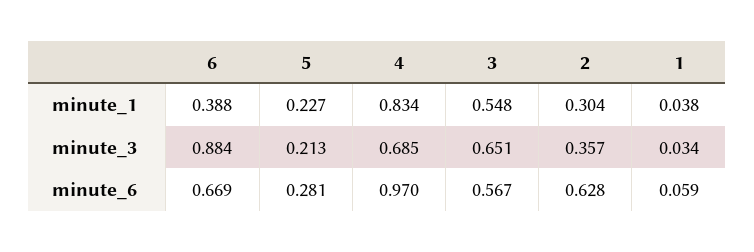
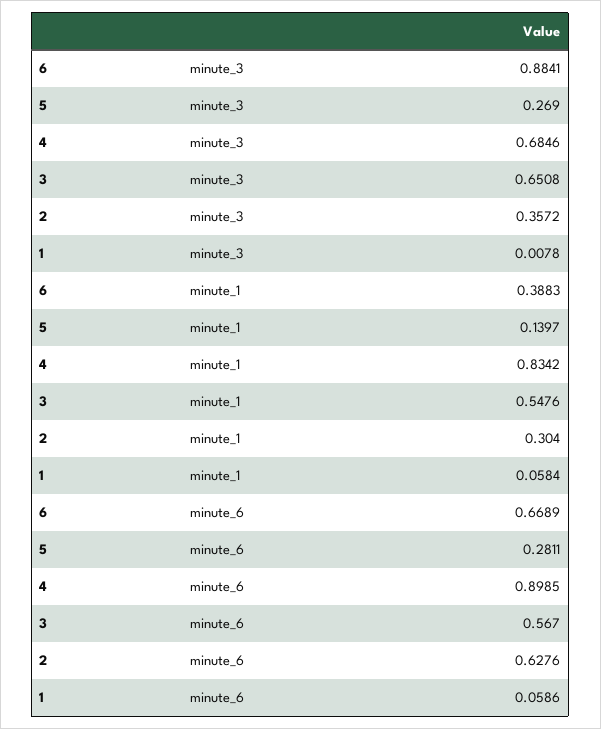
  {
    "6": {
      "minute_1": 0.3883,
      "minute_3": 0.8841,
      "minute_6": 0.6689
    },
    "5": {
-     "minute_1": 0.227,
+     "minute_1": 0.1397,
-     "minute_3": 0.213,
+     "minute_3": 0.269,
      "minute_6": 0.2811
    },
    "4": {
      "minute_1": 0.8342,
      "minute_3": 0.6846,
-     "minute_6": 0.97
+     "minute_6": 0.8985
    },
    "3": {
      "minute_1": 0.5476,
      "minute_3": 0.6508,
      "minute_6": 0.567
    },
    "2": {
      "minute_1": 0.304,
      "minute_3": 0.3572,
      "minute_6": 0.6276
    },
    "1": {
-     "minute_1": 0.038,
+     "minute_1": 0.0584,
-     "minute_3": 0.034,
+     "minute_3": 0.0078,
      "minute_6": 0.0586
    }
  }

